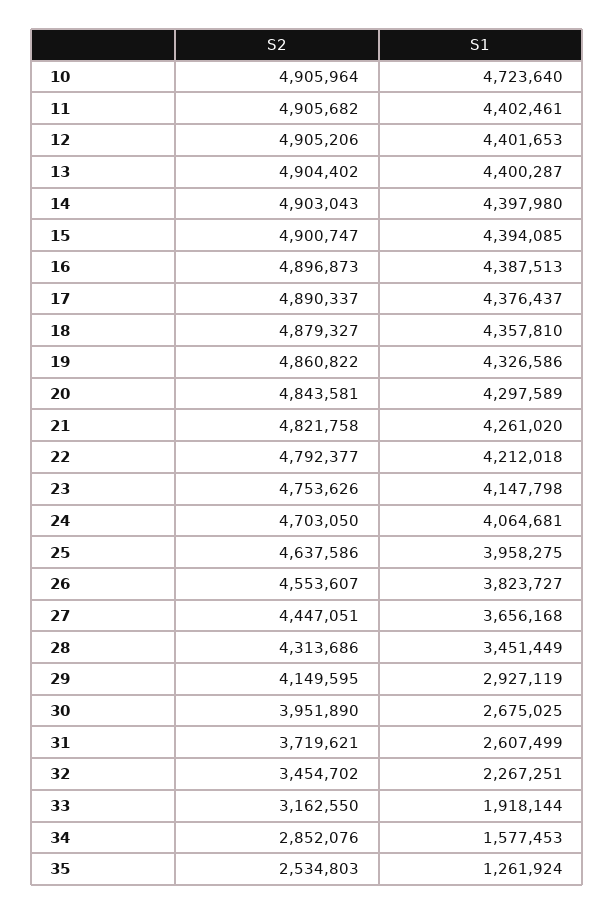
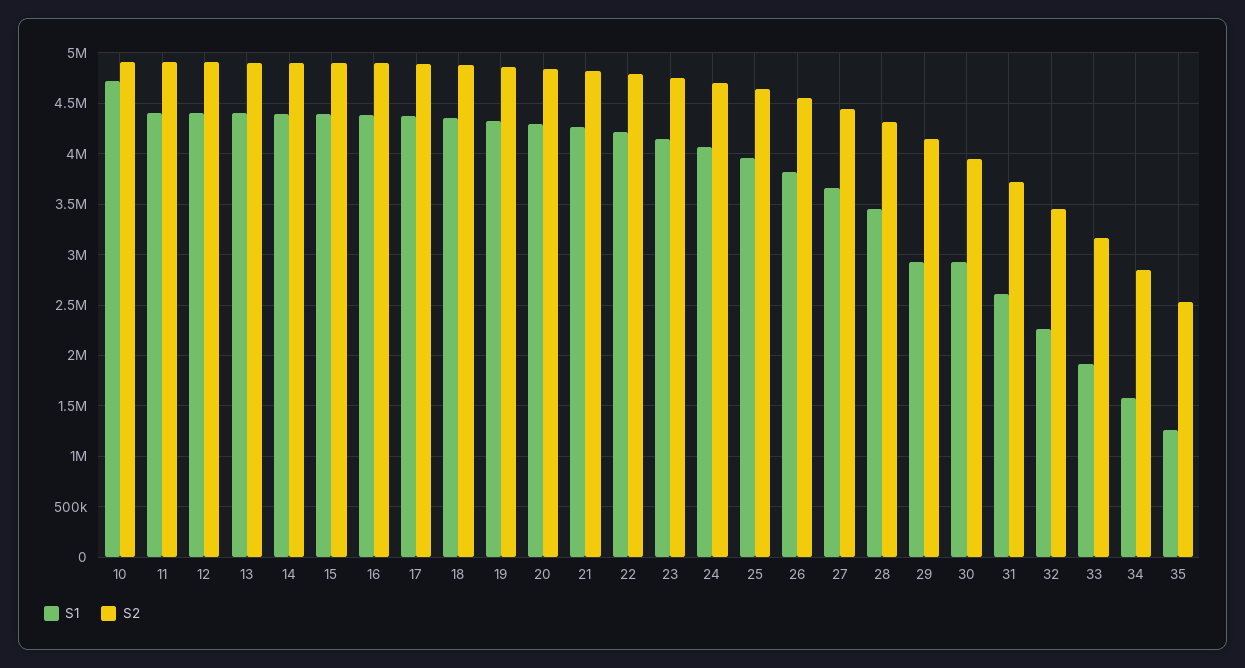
  {
    "S2": {
      "10": 4905964,
      "11": 4905682,
      "12": 4905206,
      "13": 4904402,
      "14": 4903043,
      "15": 4900747,
      "16": 4896873,
      "17": 4890337,
      "18": 4879327,
      "19": 4860822,
      "20": 4843581,
      "21": 4821758,
      "22": 4792377,
      "23": 4753626,
      "24": 4703050,
      "25": 4637586,
      "26": 4553607,
      "27": 4447051,
      "28": 4313686,
      "29": 4149595,
      "30": 3951890,
      "31": 3719621,
      "32": 3454702,
      "33": 3162550,
      "34": 2852076,
      "35": 2534803
    },
    "S1": {
      "10": 4723640,
      "11": 4402461,
      "12": 4401653,
      "13": 4400287,
      "14": 4397980,
      "15": 4394085,
      "16": 4387513,
      "17": 4376437,
      "18": 4357810,
      "19": 4326586,
      "20": 4297589,
      "21": 4261020,
      "22": 4212018,
      "23": 4147798,
      "24": 4064681,
      "25": 3958275,
      "26": 3823727,
      "27": 3656168,
      "28": 3451449,
      "29": 2927119,
-     "30": 2675025,
+     "30": 2900000,
      "31": 2607499,
      "32": 2267251,
      "33": 1918144,
      "34": 1577453,
      "35": 1261924
    }
  }

